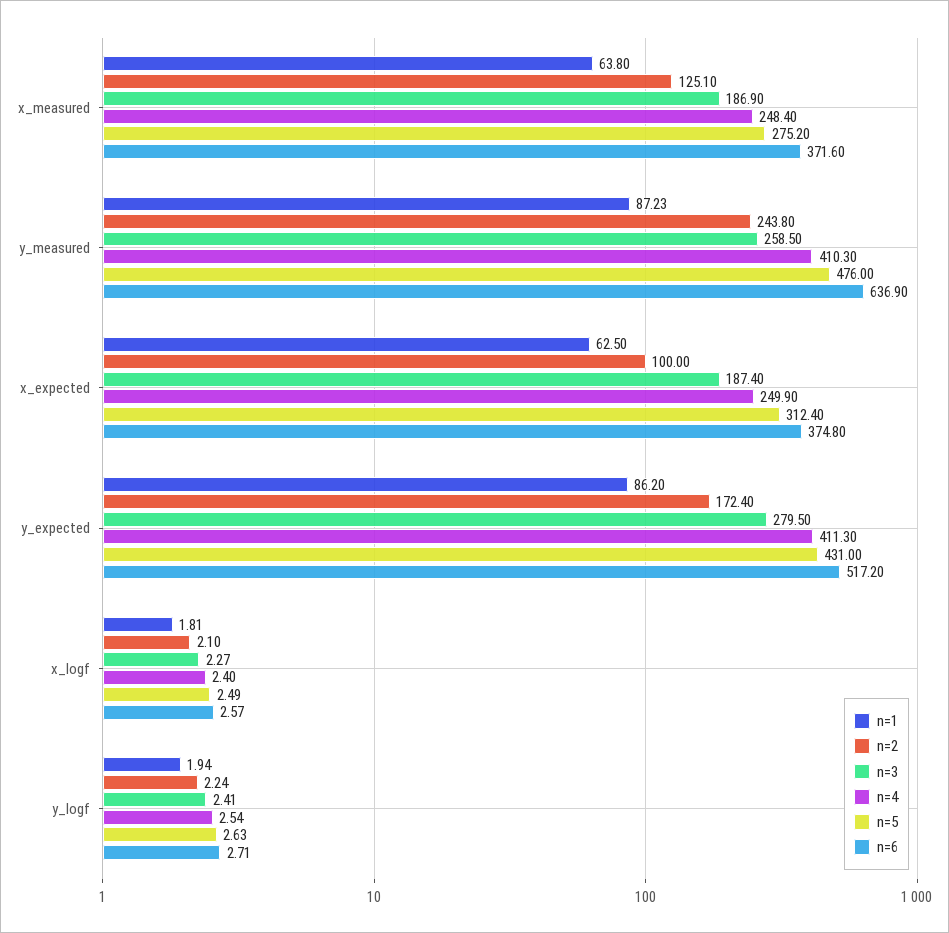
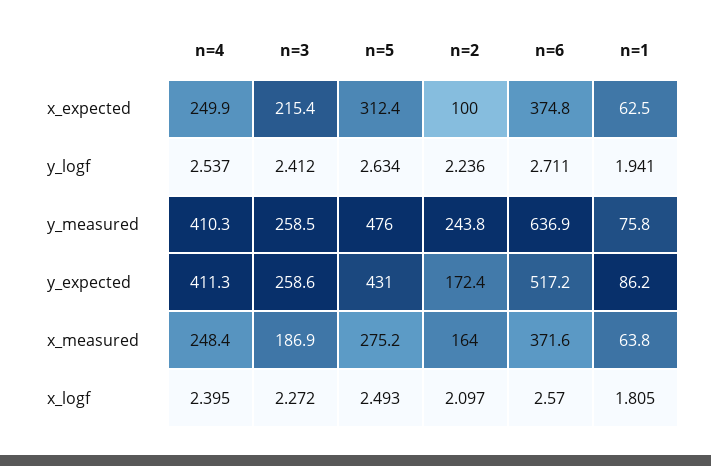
  {
    "n=1": {
      "x_measured": 63.8,
-     "y_measured": 87.23,
+     "y_measured": 75.8,
      "x_expected": 62.5,
      "y_expected": 86.2,
      "x_logf": 1.805,
      "y_logf": 1.941
    },
    "n=2": {
-     "x_measured": 125.1,
+     "x_measured": 164,
      "y_measured": 243.8,
      "x_expected": 100,
      "y_expected": 172.4,
      "x_logf": 2.097,
      "y_logf": 2.236
    },
    "n=3": {
      "x_measured": 186.9,
      "y_measured": 258.5,
-     "x_expected": 187.4,
+     "x_expected": 215.4,
-     "y_expected": 279.5,
+     "y_expected": 258.6,
      "x_logf": 2.272,
      "y_logf": 2.412
    },
    "n=4": {
      "x_measured": 248.4,
      "y_measured": 410.3,
      "x_expected": 249.9,
      "y_expected": 411.3,
      "x_logf": 2.395,
      "y_logf": 2.537
    },
    "n=5": {
      "x_measured": 275.2,
      "y_measured": 476,
      "x_expected": 312.4,
      "y_expected": 431,
      "x_logf": 2.493,
      "y_logf": 2.634
    },
    "n=6": {
      "x_measured": 371.6,
      "y_measured": 636.9,
      "x_expected": 374.8,
      "y_expected": 517.2,
      "x_logf": 2.57,
      "y_logf": 2.711
    }
  }

